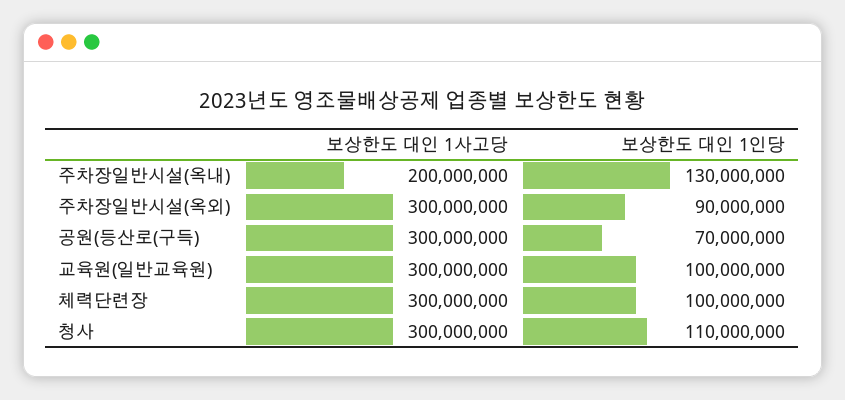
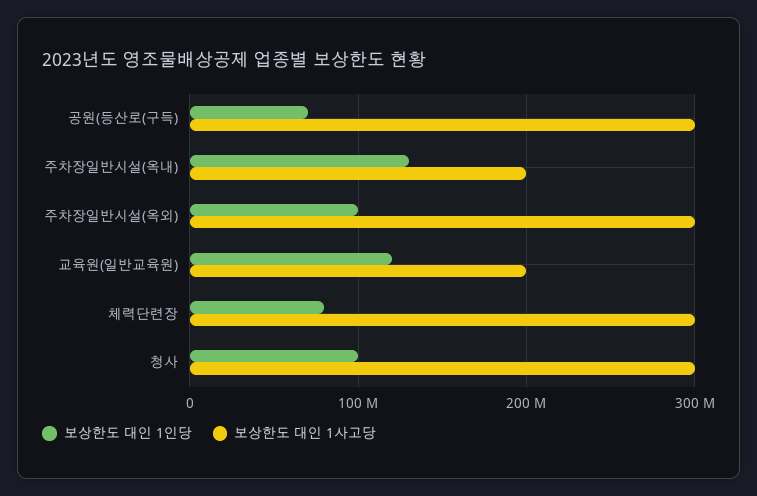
  {
    "보상한도 대인 1사고당": {
      "주차장일반시설(옥내)": 200000000,
      "주차장일반시설(옥외)": 300000000,
      "공원(등산로(구득)": 300000000,
-     "교육원(일반교육원)": 300000000,
+     "교육원(일반교육원)": 200000000,
      "체력단련장": 300000000,
      "청사": 300000000
    },
    "보상한도 대인 1인당": {
      "주차장일반시설(옥내)": 130000000,
-     "주차장일반시설(옥외)": 90000000,
+     "주차장일반시설(옥외)": 100000000,
      "공원(등산로(구득)": 70000000,
-     "교육원(일반교육원)": 100000000,
+     "교육원(일반교육원)": 120000000,
-     "체력단련장": 100000000,
+     "체력단련장": 80000000,
-     "청사": 110000000
+     "청사": 100000000
    }
  }

